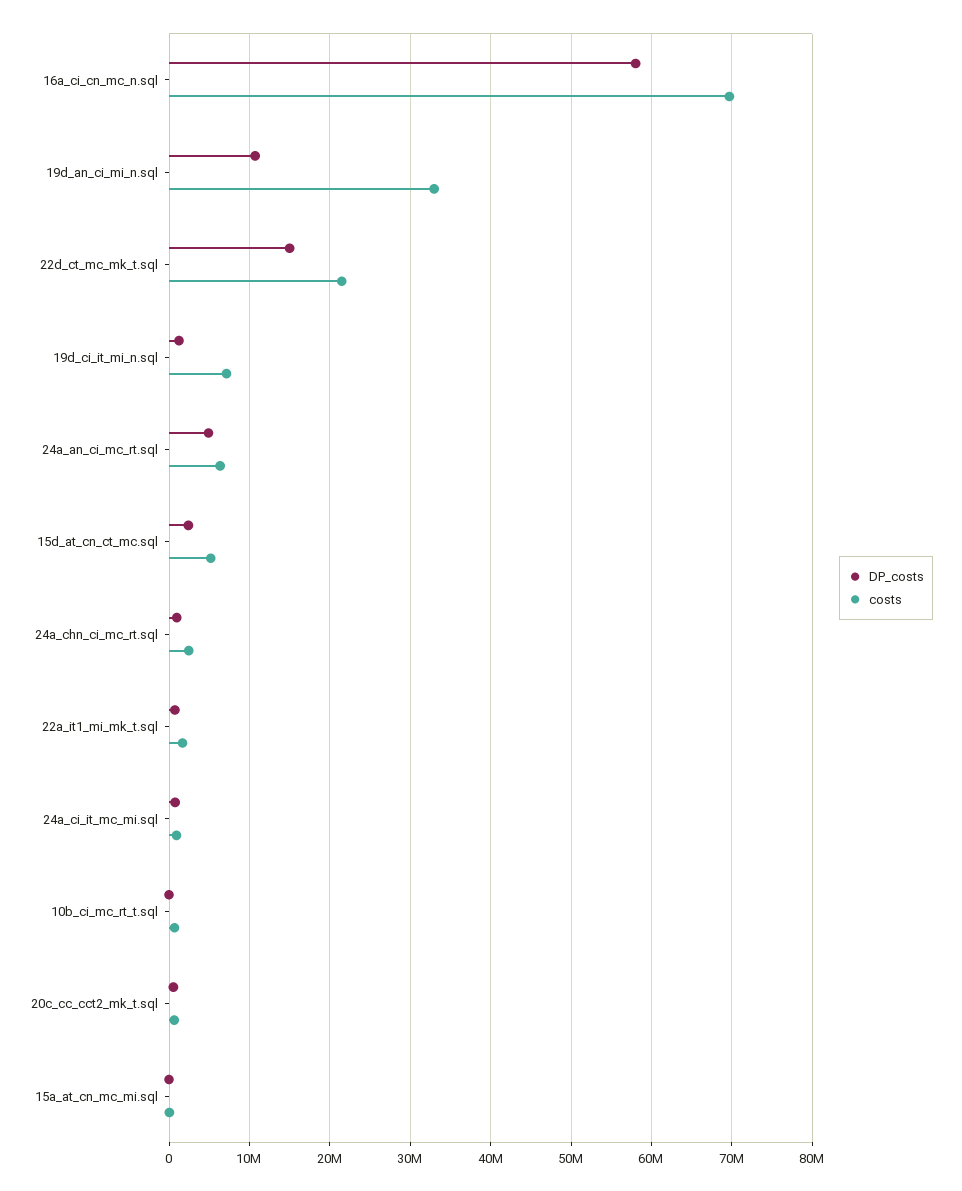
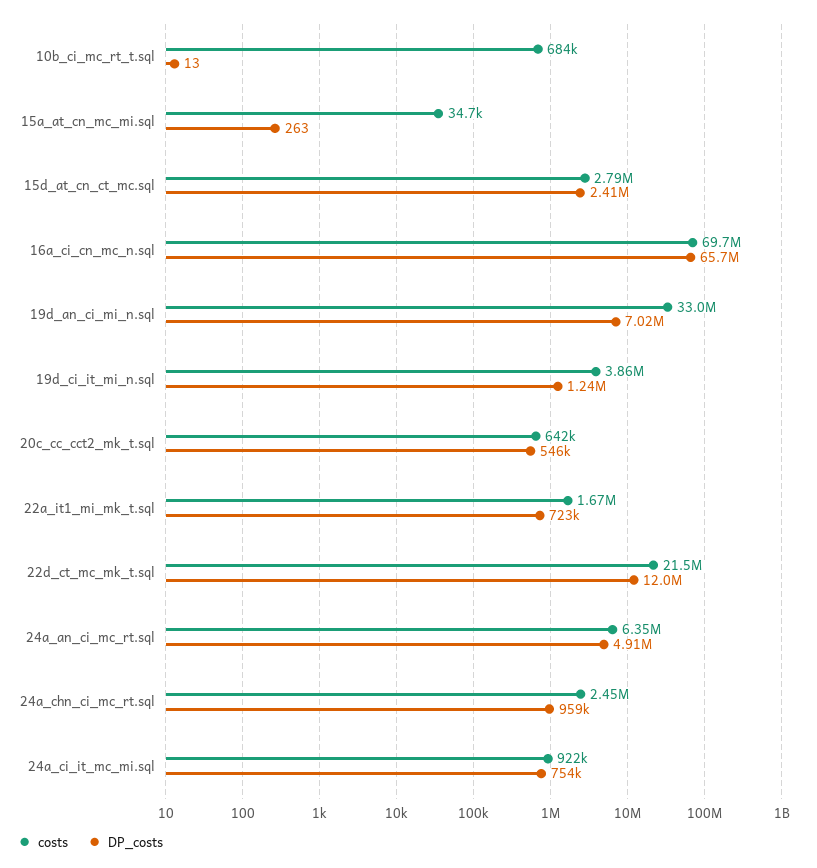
  {
    "DP_costs": {
-     "16a_ci_cn_mc_n.sql": 58000000,
+     "16a_ci_cn_mc_n.sql": 65700000,
-     "19d_an_ci_mi_n.sql": 11000000,
+     "19d_an_ci_mi_n.sql": 7020000,
-     "22d_ct_mc_mk_t.sql": 15000000,
+     "22d_ct_mc_mk_t.sql": 12000000,
      "19d_ci_it_mi_n.sql": 1240000,
      "24a_an_ci_mc_rt.sql": 4910000,
      "15d_at_cn_ct_mc.sql": 2410000,
      "24a_chn_ci_mc_rt.sql": 959000,
      "22a_it1_mi_mk_t.sql": 723000,
      "24a_ci_it_mc_mi.sql": 754000,
      "10b_ci_mc_rt_t.sql": 13,
      "20c_cc_cct2_mk_t.sql": 546000,
      "15a_at_cn_mc_mi.sql": 263
    },
    "costs": {
      "16a_ci_cn_mc_n.sql": 69700000,
      "19d_an_ci_mi_n.sql": 33000000,
      "22d_ct_mc_mk_t.sql": 21500000,
-     "19d_ci_it_mi_n.sql": 7000000,
+     "19d_ci_it_mi_n.sql": 3860000,
      "24a_an_ci_mc_rt.sql": 6350000,
-     "15d_at_cn_ct_mc.sql": 5000000,
+     "15d_at_cn_ct_mc.sql": 2790000,
      "24a_chn_ci_mc_rt.sql": 2450000,
      "22a_it1_mi_mk_t.sql": 1670000,
      "24a_ci_it_mc_mi.sql": 922000,
      "10b_ci_mc_rt_t.sql": 684000,
      "20c_cc_cct2_mk_t.sql": 642000,
      "15a_at_cn_mc_mi.sql": 34700
    }
  }

